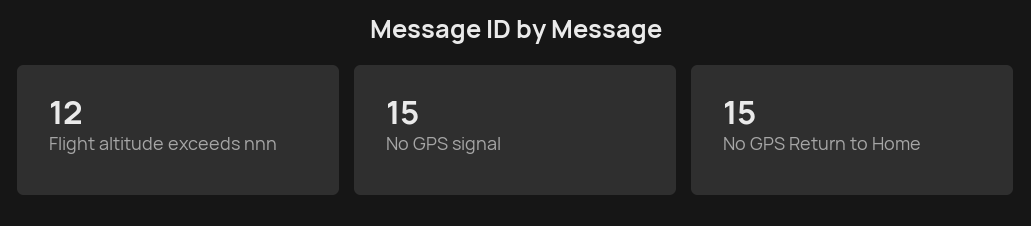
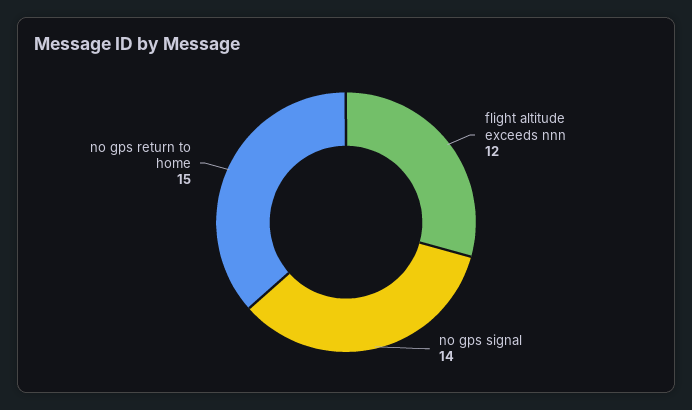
  {
    "Flight altitude exceeds nnn": 12,
-   "No GPS signal": 15,
+   "No GPS signal": 14,
    "No GPS Return to Home": 15
  }

